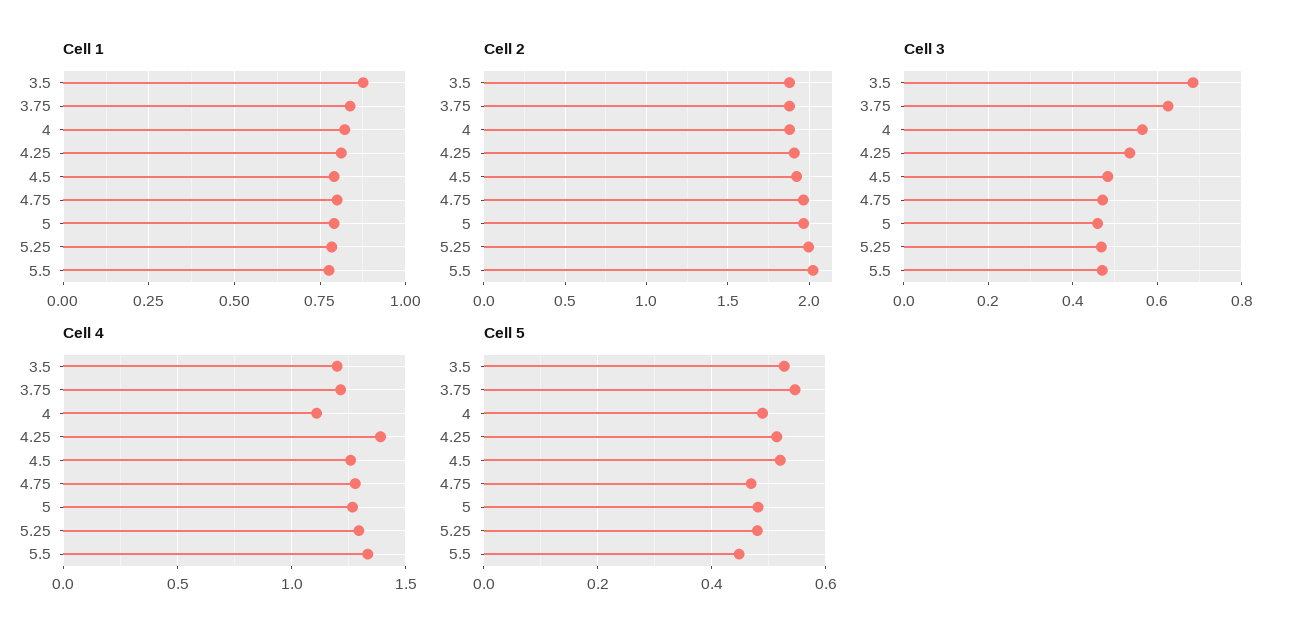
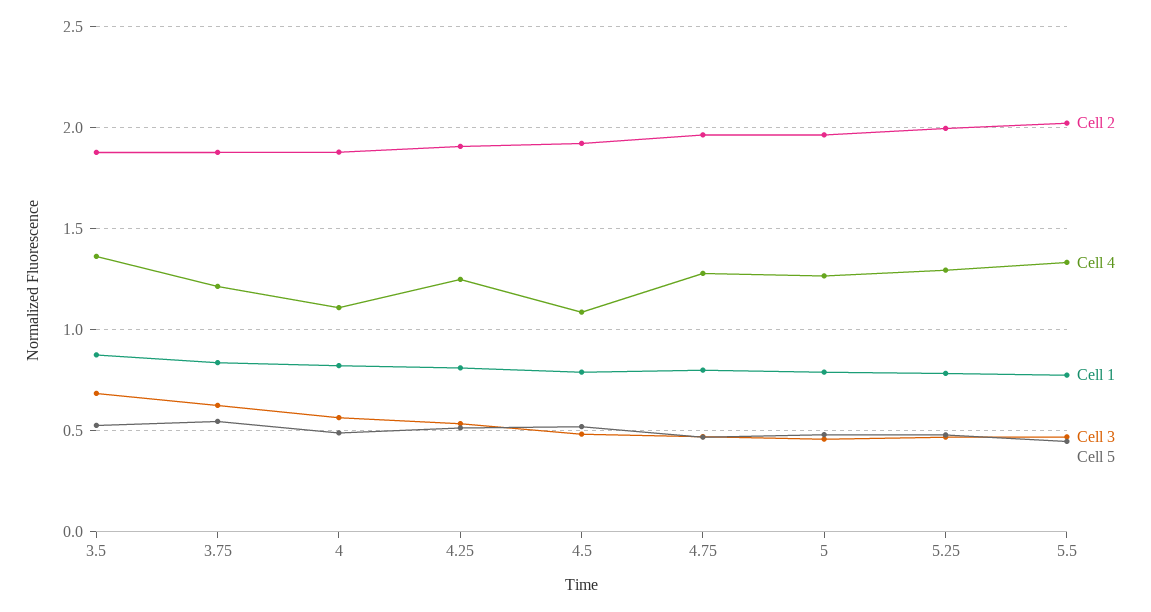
  {
    "Cell 1": {
      "3.5": 0.875,
      "3.75": 0.85,
      "4": 0.825,
      "4.25": 0.8,
      "4.5": 0.8,
      "4.75": 0.8,
      "5": 0.8,
      "5.25": 0.775,
      "5.5": 0.775
    },
    "Cell 2": {
      "3.5": 1.9,
      "3.75": 1.9,
      "4": 1.9,
      "4.25": 1.9,
      "4.5": 1.9,
      "4.75": 1.95,
      "5": 1.95,
      "5.25": 2,
      "5.5": 2
    },
    "Cell 3": {
      "3.5": 0.68,
      "3.75": 0.62,
      "4": 0.56,
      "4.25": 0.54,
      "4.5": 0.48,
      "4.75": 0.48,
      "5": 0.46,
      "5.25": 0.46,
      "5.5": 0.48
    },
    "Cell 4": {
-     "3.5": 1.2,
+     "3.5": 1.35,
      "3.75": 1.2,
      "4": 1.1,
-     "4.25": 1.4,
+     "4.25": 1.25,
-     "4.5": 1.25,
+     "4.5": 1.1,
      "4.75": 1.3,
      "5": 1.25,
      "5.25": 1.3,
      "5.5": 1.35
    },
    "Cell 5": {
      "3.5": 0.52,
      "3.75": 0.54,
      "4": 0.48,
      "4.25": 0.52,
      "4.5": 0.52,
      "4.75": 0.46,
      "5": 0.48,
      "5.25": 0.48,
      "5.5": 0.44
    }
  }

